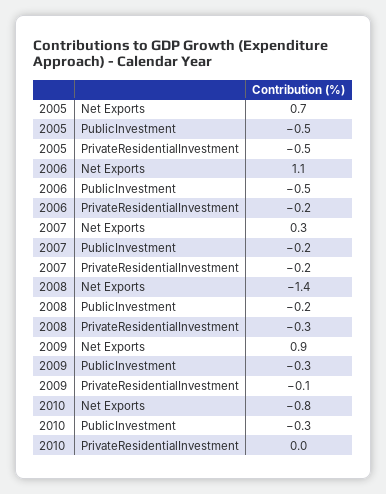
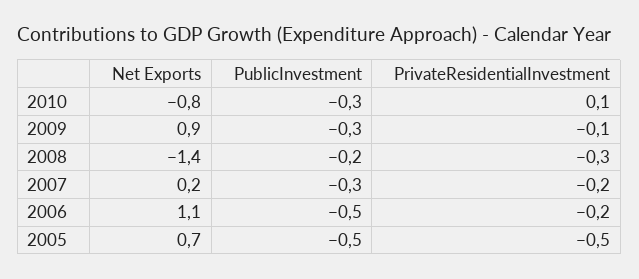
  {
    "2005": {
      "Net Exports": 0.7,
      "PublicInvestment": -0.5,
      "PrivateResidentialInvestment": -0.5
    },
    "2006": {
      "Net Exports": 1.1,
      "PublicInvestment": -0.5,
      "PrivateResidentialInvestment": -0.2
    },
    "2007": {
-     "Net Exports": 0.3,
+     "Net Exports": 0.2,
-     "PublicInvestment": -0.2,
+     "PublicInvestment": -0.3,
      "PrivateResidentialInvestment": -0.2
    },
    "2008": {
      "Net Exports": -1.4,
      "PublicInvestment": -0.2,
      "PrivateResidentialInvestment": -0.3
    },
    "2009": {
      "Net Exports": 0.9,
      "PublicInvestment": -0.3,
      "PrivateResidentialInvestment": -0.1
    },
    "2010": {
      "Net Exports": -0.8,
      "PublicInvestment": -0.3,
-     "PrivateResidentialInvestment": 0
+     "PrivateResidentialInvestment": 0.1
    }
  }

